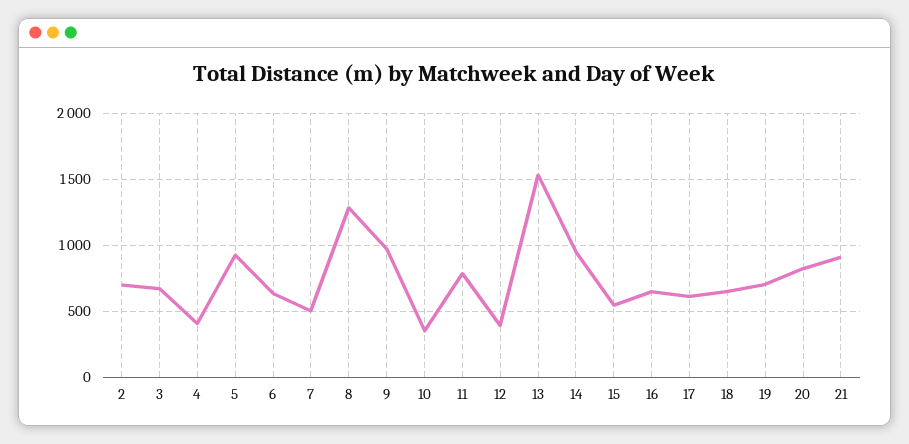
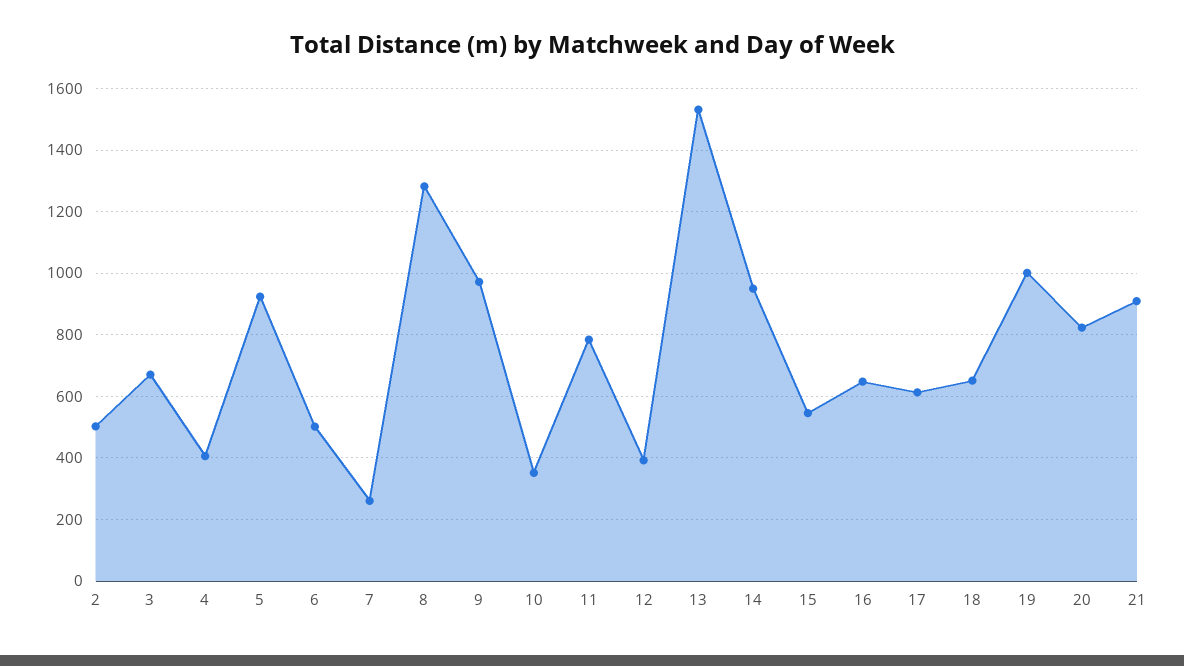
  {
-   "2": 700,
+   "2": 500,
    "3": 680,
    "4": 400,
    "5": 920,
-   "6": 650,
+   "6": 500,
-   "7": 500,
+   "7": 260,
    "8": 1280,
    "9": 980,
    "10": 360,
    "11": 780,
    "12": 400,
    "13": 1540,
    "14": 960,
    "15": 540,
    "16": 640,
    "17": 620,
    "18": 660,
-   "19": 700,
+   "19": 1000,
    "20": 820,
    "21": 900
  }

